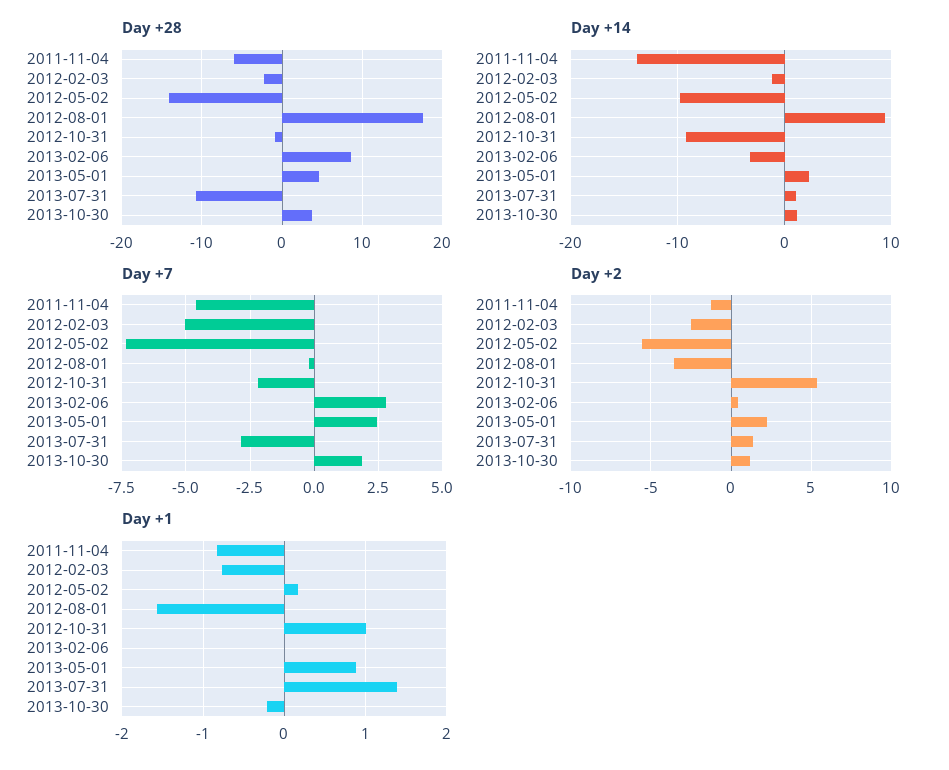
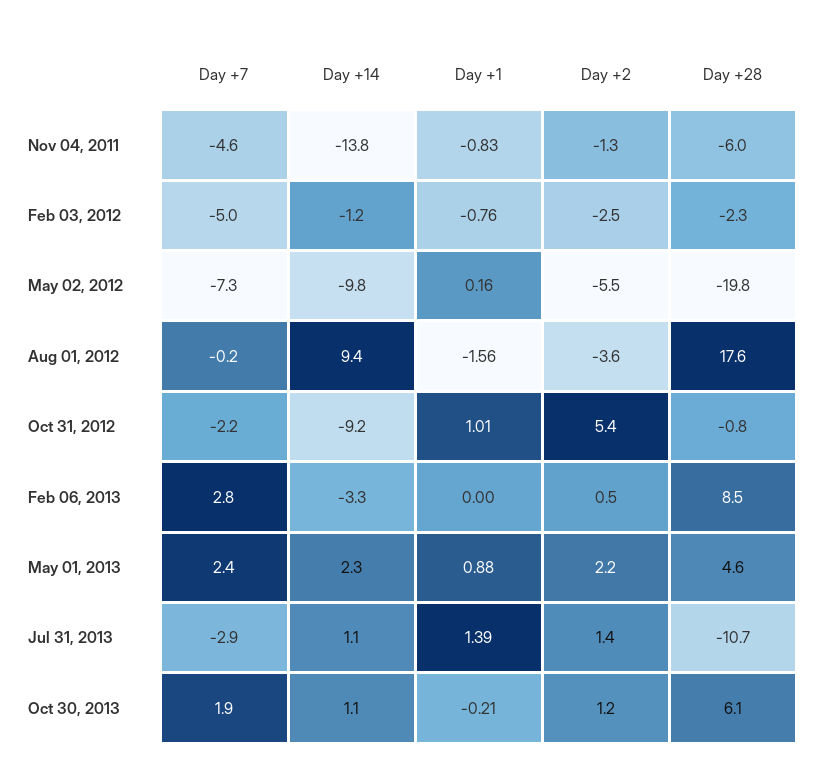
  {
    "Day +28": {
      "2011-11-04": -6,
      "2012-02-03": -2.3,
-     "2012-05-02": -14,
+     "2012-05-02": -19.8,
      "2012-08-01": 17.6,
      "2012-10-31": -0.8,
      "2013-02-06": 8.5,
      "2013-05-01": 4.6,
      "2013-07-31": -10.7,
-     "2013-10-30": 4
+     "2013-10-30": 6.1
    },
    "Day +14": {
      "2011-11-04": -13.8,
      "2012-02-03": -1.2,
      "2012-05-02": -9.8,
      "2012-08-01": 9.4,
      "2012-10-31": -9.2,
      "2013-02-06": -3.3,
      "2013-05-01": 2.3,
      "2013-07-31": 1.1,
      "2013-10-30": 1.1
    },
    "Day +7": {
      "2011-11-04": -4.6,
      "2012-02-03": -5,
      "2012-05-02": -7.3,
      "2012-08-01": -0.2,
      "2012-10-31": -2.2,
      "2013-02-06": 2.8,
      "2013-05-01": 2.4,
      "2013-07-31": -2.9,
      "2013-10-30": 1.9
    },
    "Day +2": {
      "2011-11-04": -1.3,
      "2012-02-03": -2.5,
      "2012-05-02": -5.5,
      "2012-08-01": -3.6,
      "2012-10-31": 5.4,
      "2013-02-06": 0.5,
      "2013-05-01": 2.2,
      "2013-07-31": 1.4,
      "2013-10-30": 1.2
    },
    "Day +1": {
      "2011-11-04": -0.83,
      "2012-02-03": -0.76,
      "2012-05-02": 0.16,
      "2012-08-01": -1.56,
      "2012-10-31": 1.01,
      "2013-02-06": 0,
      "2013-05-01": 0.88,
      "2013-07-31": 1.39,
      "2013-10-30": -0.21
    }
  }

